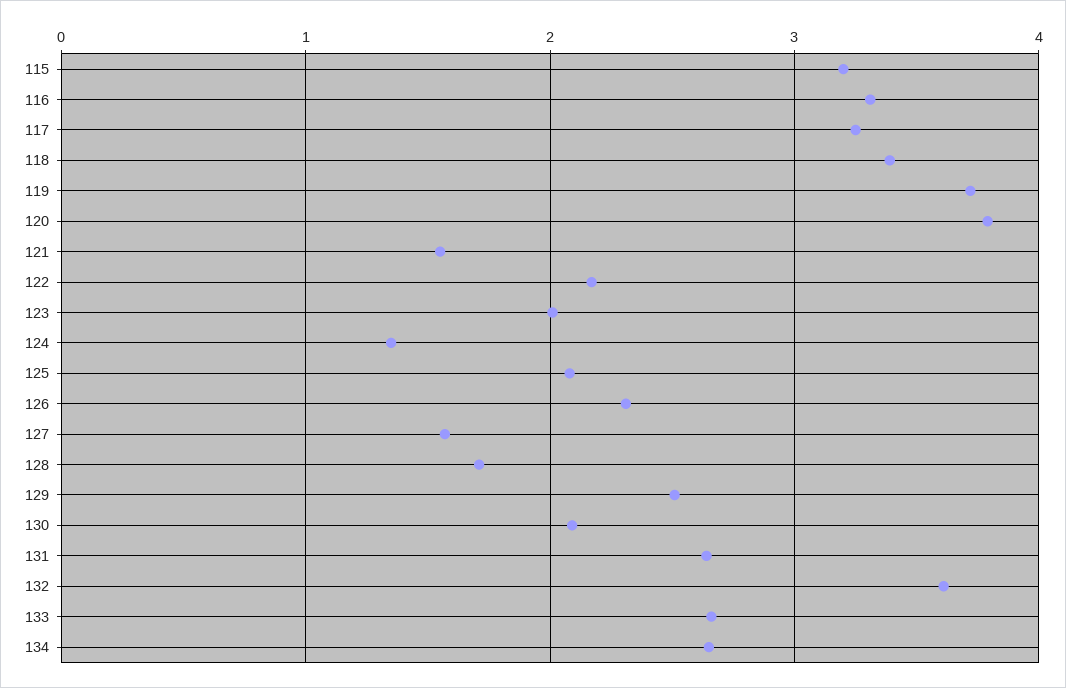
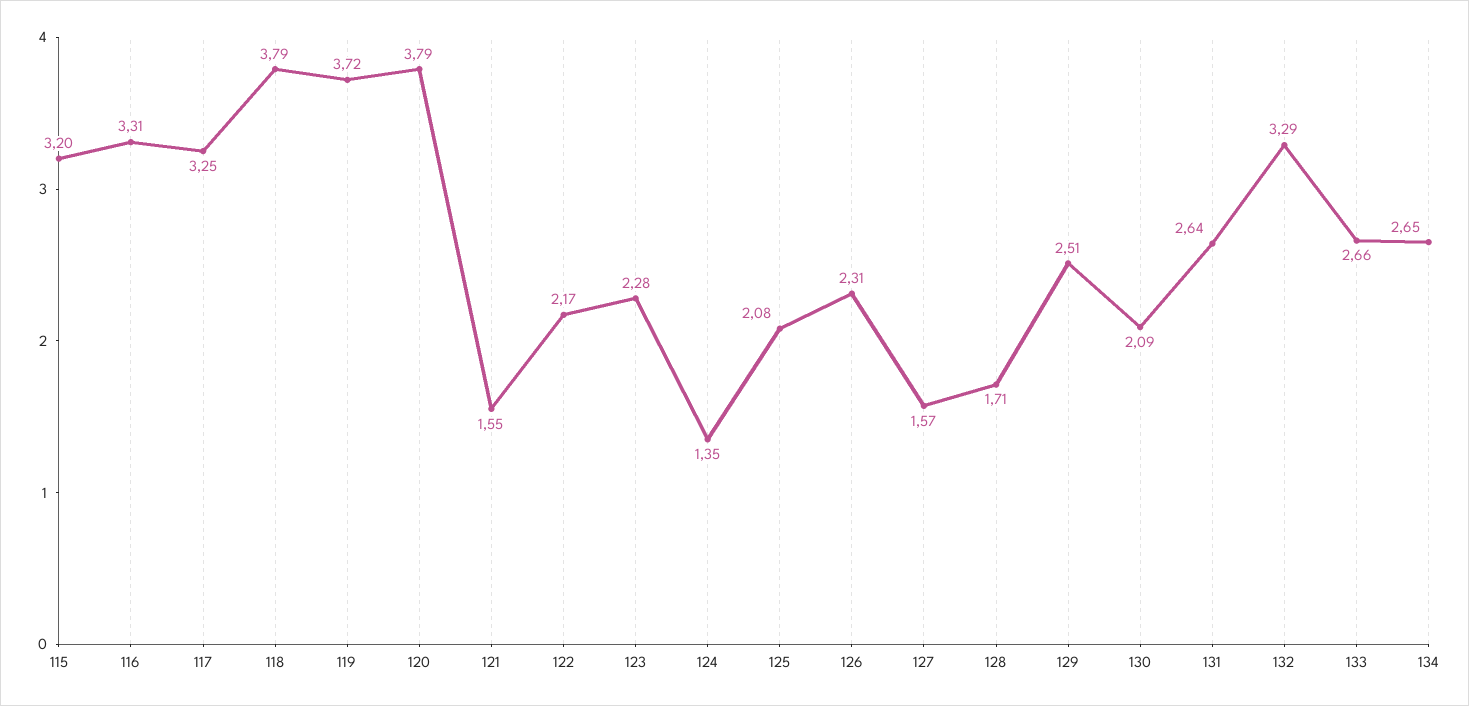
  {
    "115": 3.2,
    "116": 3.31,
    "117": 3.25,
-   "118": 3.4,
+   "118": 3.79,
    "119": 3.72,
    "120": 3.79,
    "121": 1.55,
    "122": 2.17,
-   "123": 2,
+   "123": 2.28,
    "124": 1.35,
    "125": 2.08,
    "126": 2.31,
    "127": 1.57,
    "128": 1.71,
    "129": 2.51,
    "130": 2.09,
    "131": 2.64,
-   "132": 3.6,
+   "132": 3.29,
    "133": 2.66,
    "134": 2.65
  }

